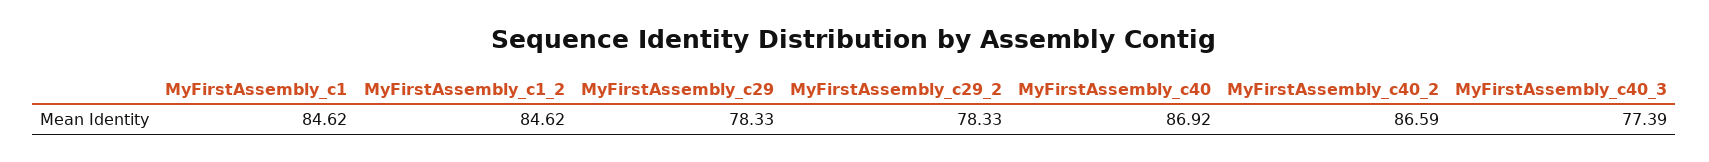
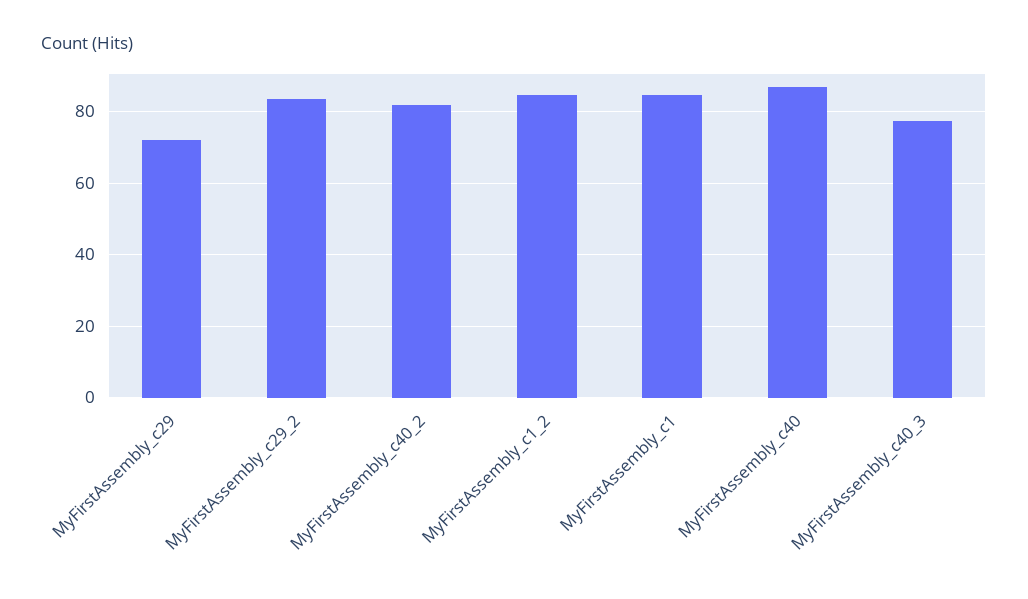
  {
    "MyFirstAssembly_c1": 84.62,
    "MyFirstAssembly_c1_2": 84.62,
-   "MyFirstAssembly_c29": 78.33,
+   "MyFirstAssembly_c29": 72,
-   "MyFirstAssembly_c29_2": 78.33,
+   "MyFirstAssembly_c29_2": 84,
    "MyFirstAssembly_c40": 86.92,
-   "MyFirstAssembly_c40_2": 86.59,
+   "MyFirstAssembly_c40_2": 82,
    "MyFirstAssembly_c40_3": 77.39
  }

